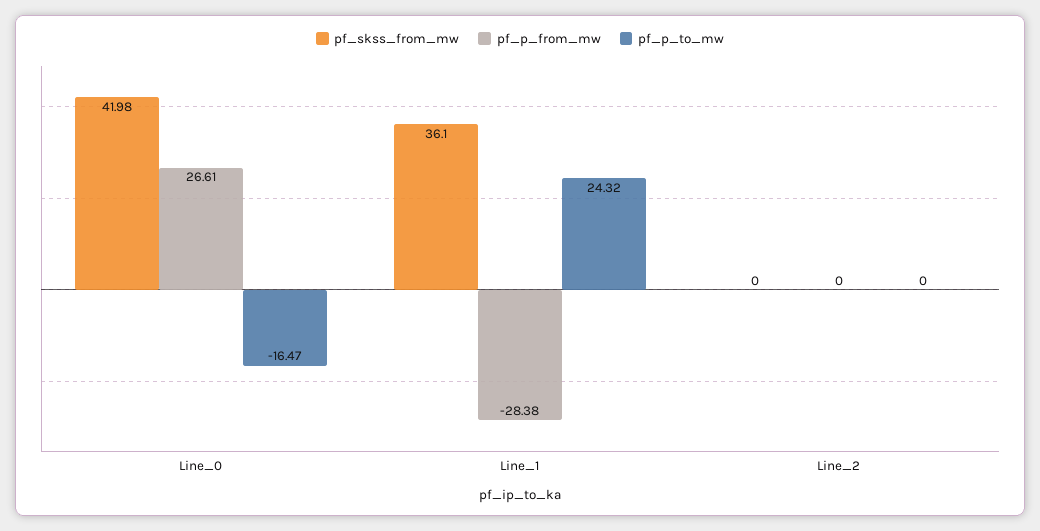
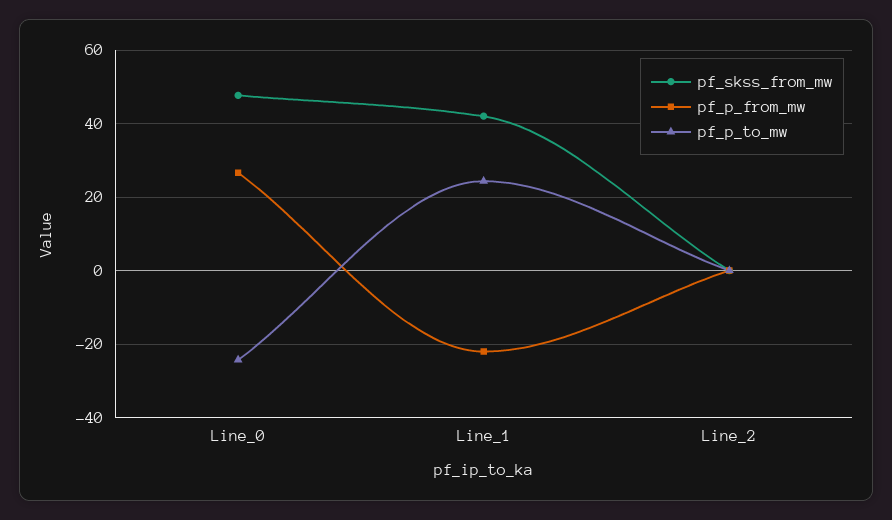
  {
    "pf_skss_from_mw": {
-     "Line_0": 41.98,
+     "Line_0": 48,
-     "Line_1": 36.1,
+     "Line_1": 42,
      "Line_2": 0
    },
    "pf_p_from_mw": {
      "Line_0": 26.61,
-     "Line_1": -28.38,
+     "Line_1": -22,
      "Line_2": 0
    },
    "pf_p_to_mw": {
-     "Line_0": -16.47,
+     "Line_0": -24,
      "Line_1": 24.32,
      "Line_2": 0
    }
  }

